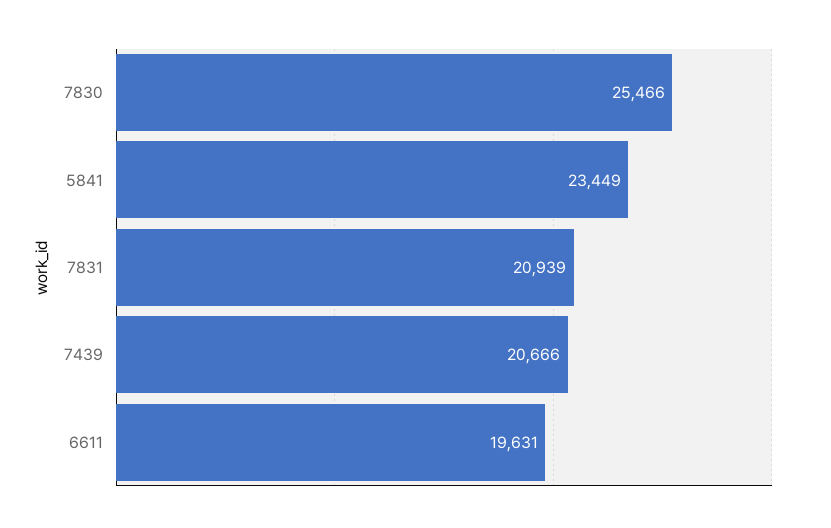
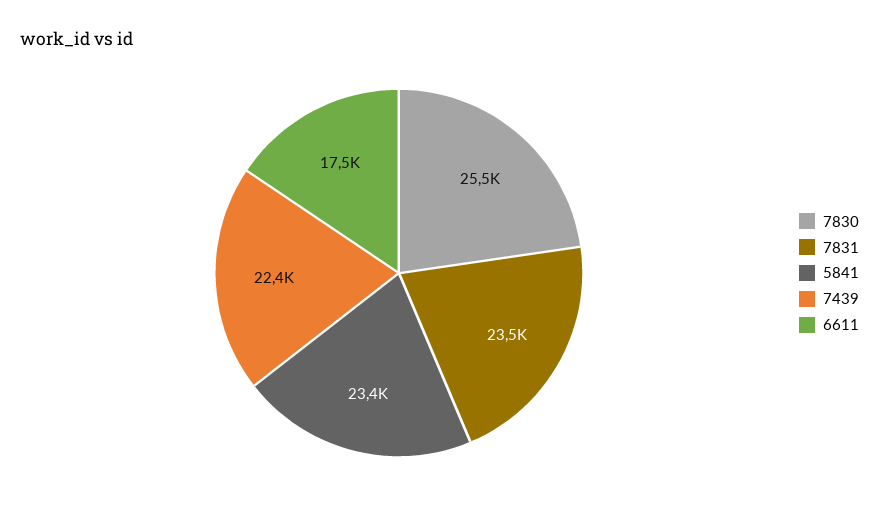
  {
    "7830": 25466,
    "5841": 23449,
-   "7831": 20939,
+   "7831": 23500,
-   "7439": 20666,
+   "7439": 22400,
-   "6611": 19631
+   "6611": 17500
  }

